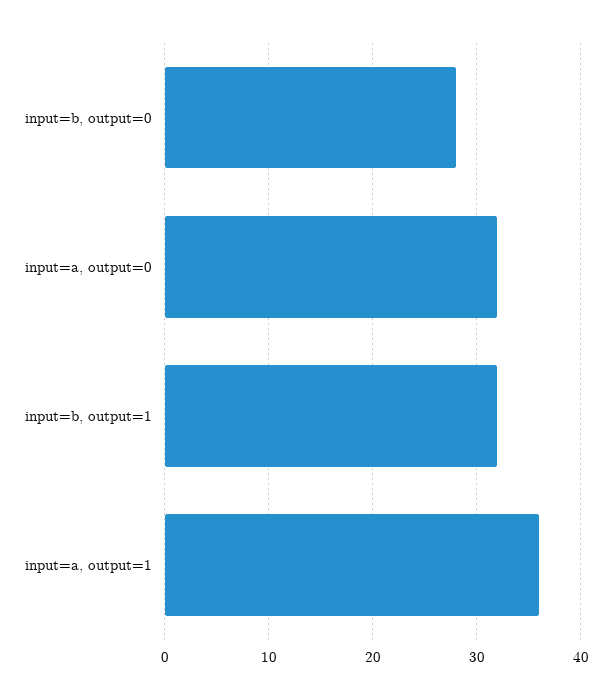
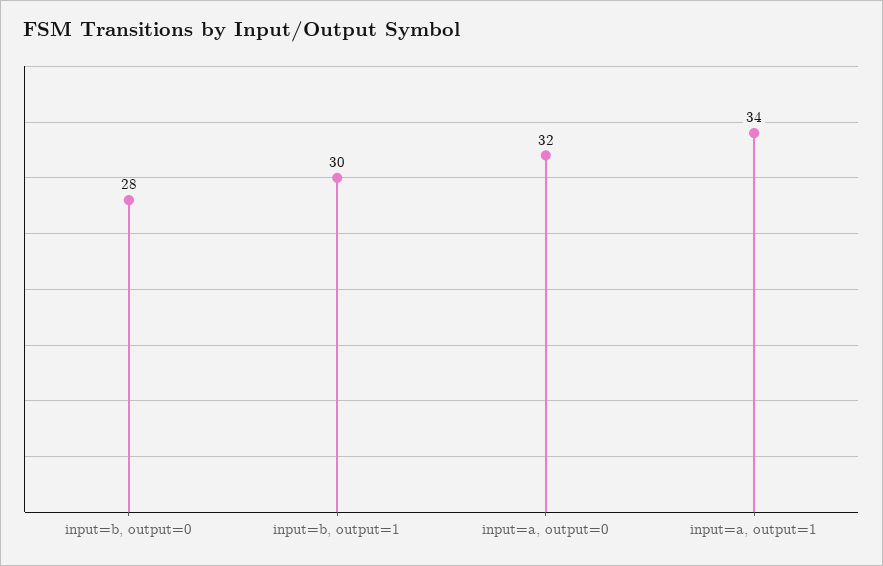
  {
    "input=b, output=0": 28,
    "input=a, output=0": 32,
-   "input=b, output=1": 32,
+   "input=b, output=1": 30,
-   "input=a, output=1": 36
+   "input=a, output=1": 34
  }

